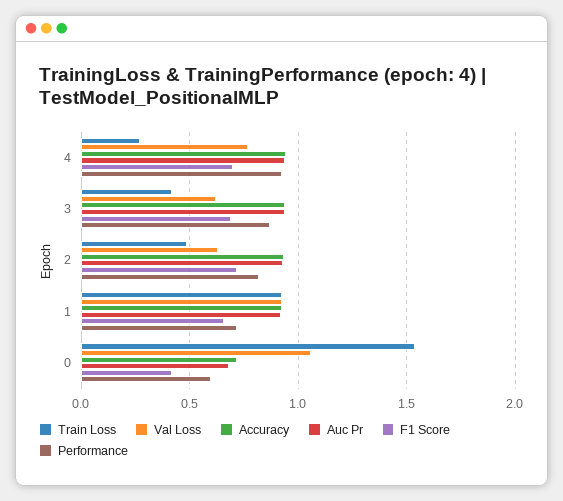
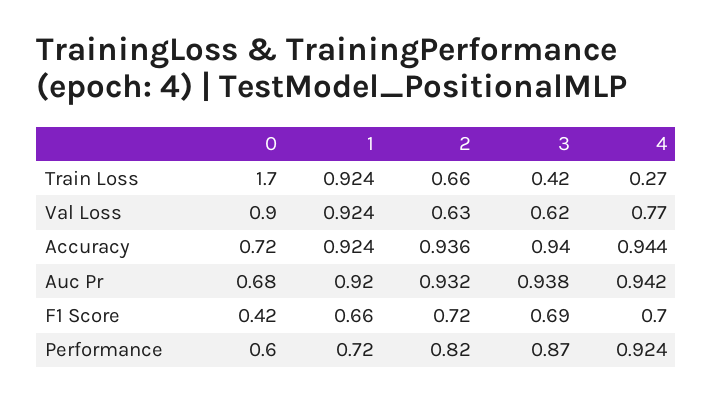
  {
    "Train Loss": {
      "4": 0.27,
      "3": 0.42,
-     "2": 0.5,
+     "2": 0.66,
      "1": 0.924,
-     "0": 1.55
+     "0": 1.7
    },
    "Val Loss": {
      "4": 0.77,
      "3": 0.62,
      "2": 0.63,
      "1": 0.924,
-     "0": 1.05
+     "0": 0.9
    },
    "Accuracy": {
      "4": 0.944,
      "3": 0.94,
      "2": 0.936,
      "1": 0.924,
      "0": 0.72
    },
    "Auc Pr": {
      "4": 0.942,
      "3": 0.938,
      "2": 0.932,
      "1": 0.92,
      "0": 0.68
    },
    "F1 Score": {
      "4": 0.7,
      "3": 0.69,
      "2": 0.72,
      "1": 0.66,
      "0": 0.42
    },
    "Performance": {
      "4": 0.924,
      "3": 0.87,
      "2": 0.82,
      "1": 0.72,
      "0": 0.6
    }
  }

